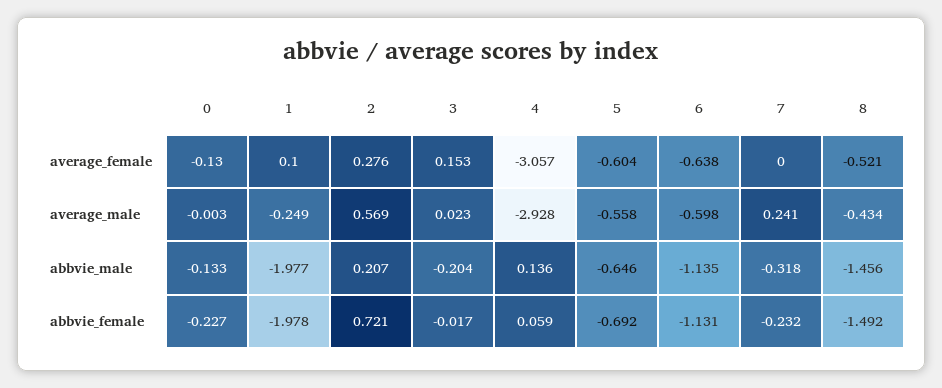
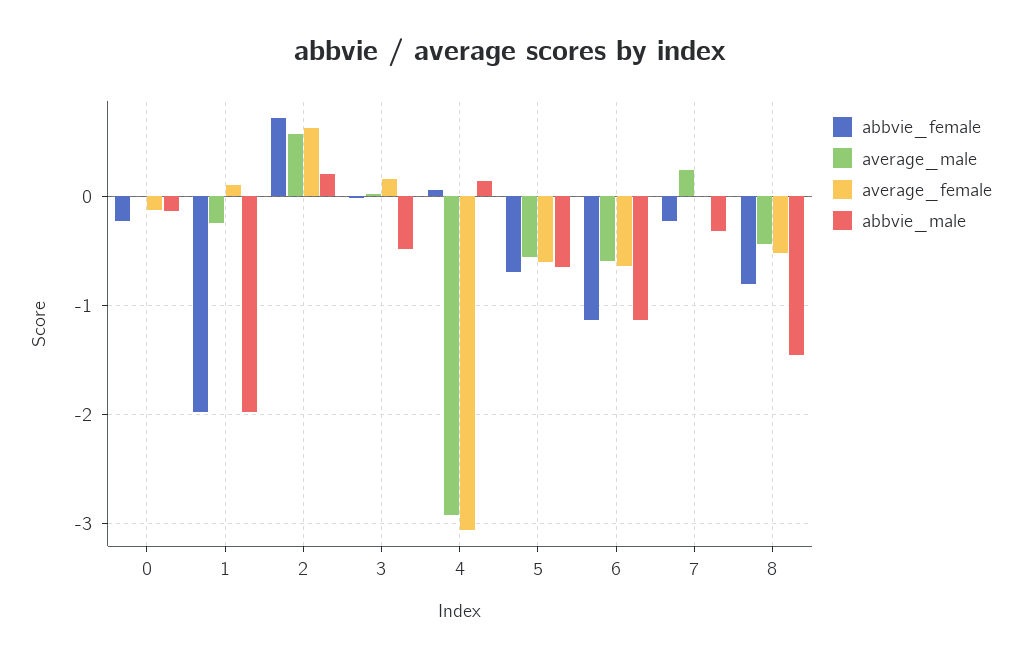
  {
    "average_female": {
      "0": -0.13,
      "1": 0.1,
-     "2": 0.276,
+     "2": 0.6,
      "3": 0.153,
      "4": -3.057,
      "5": -0.604,
      "6": -0.638,
      "7": 0,
      "8": -0.521
    },
    "average_male": {
      "0": -0.003,
      "1": -0.249,
      "2": 0.569,
      "3": 0.023,
      "4": -2.928,
      "5": -0.558,
      "6": -0.598,
      "7": 0.241,
      "8": -0.434
    },
    "abbvie_male": {
      "0": -0.133,
      "1": -1.977,
      "2": 0.207,
-     "3": -0.204,
+     "3": -0.5,
      "4": 0.136,
      "5": -0.646,
      "6": -1.135,
      "7": -0.318,
      "8": -1.456
    },
    "abbvie_female": {
      "0": -0.227,
      "1": -1.978,
      "2": 0.721,
      "3": -0.017,
      "4": 0.059,
      "5": -0.692,
      "6": -1.131,
      "7": -0.232,
-     "8": -1.492
+     "8": -0.8
    }
  }

